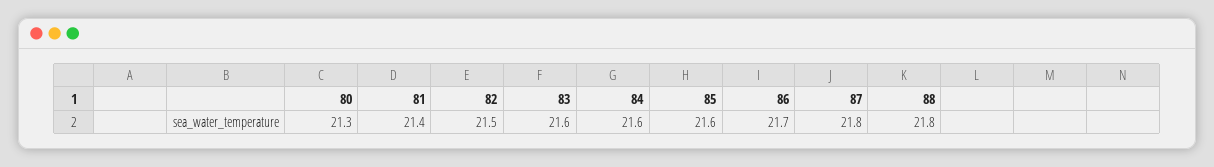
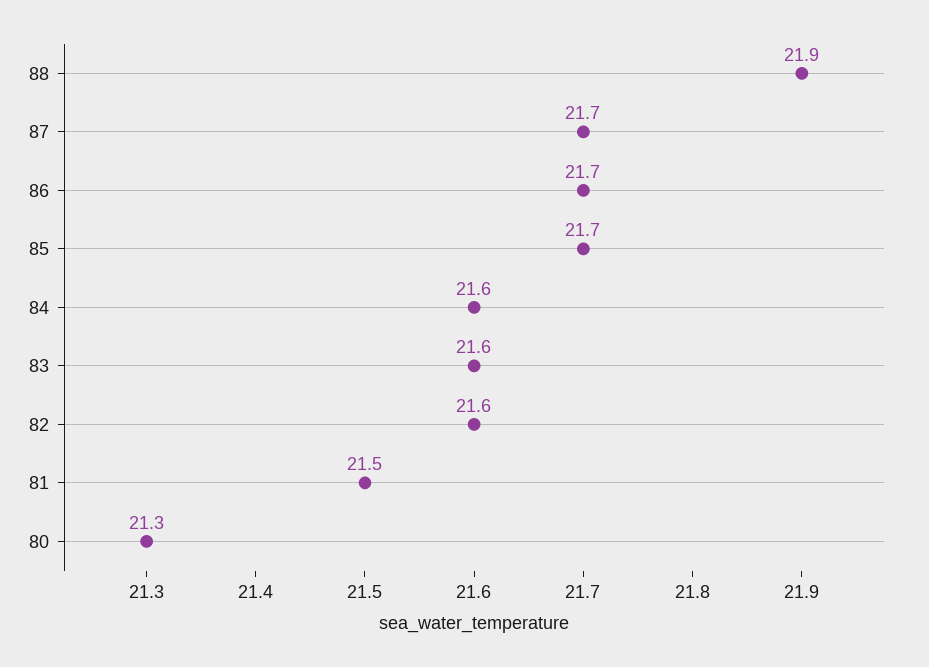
  {
    "80": 21.3,
-   "81": 21.4,
+   "81": 21.5,
-   "82": 21.5,
+   "82": 21.6,
    "83": 21.6,
    "84": 21.6,
-   "85": 21.6,
+   "85": 21.7,
    "86": 21.7,
-   "87": 21.8,
+   "87": 21.7,
-   "88": 21.8
+   "88": 21.9
  }

